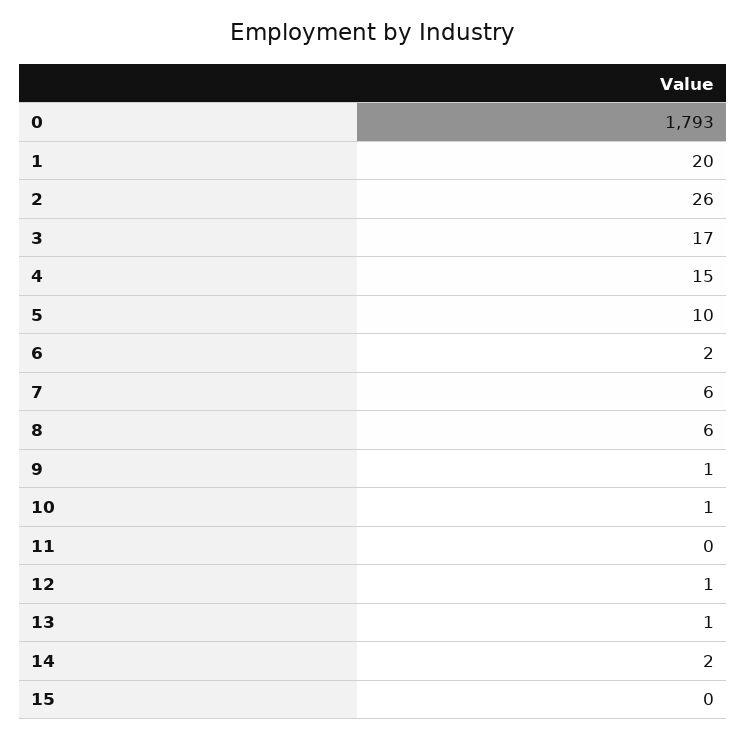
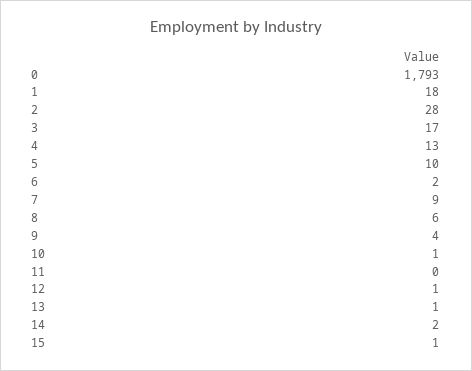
  {
    "0": 1793,
-   "1": 20,
+   "1": 18,
-   "2": 26,
+   "2": 28,
    "3": 17,
-   "4": 15,
+   "4": 13,
    "5": 10,
    "6": 2,
-   "7": 6,
+   "7": 9,
    "8": 6,
-   "9": 1,
+   "9": 4,
    "10": 1,
    "11": 0,
    "12": 1,
    "13": 1,
    "14": 2,
-   "15": 0
+   "15": 1
  }

